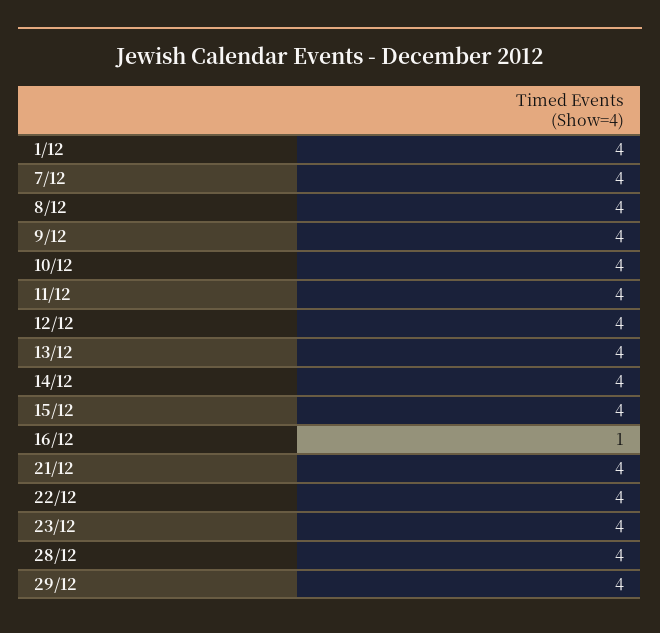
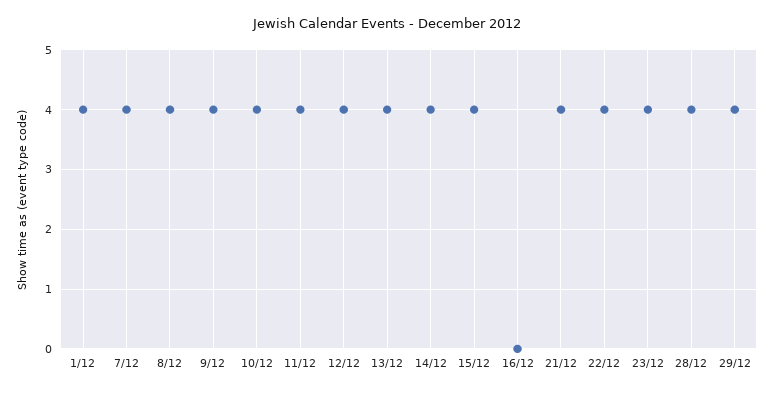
  {
    "1/12": 4,
    "7/12": 4,
    "8/12": 4,
    "9/12": 4,
    "10/12": 4,
    "11/12": 4,
    "12/12": 4,
    "13/12": 4,
    "14/12": 4,
    "15/12": 4,
-   "16/12": 1,
+   "16/12": 0,
    "21/12": 4,
    "22/12": 4,
    "23/12": 4,
    "28/12": 4,
    "29/12": 4
  }

